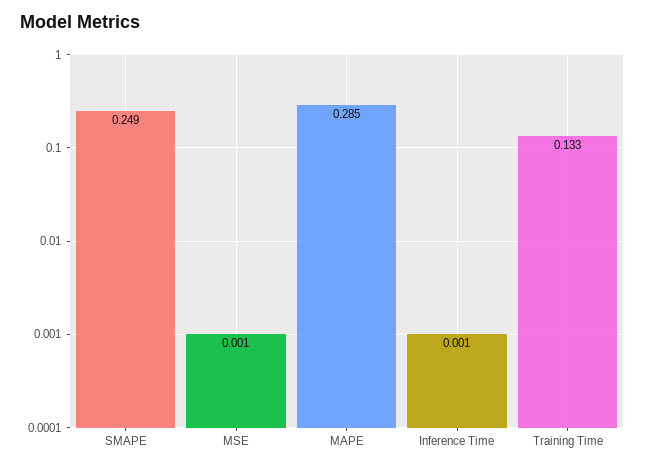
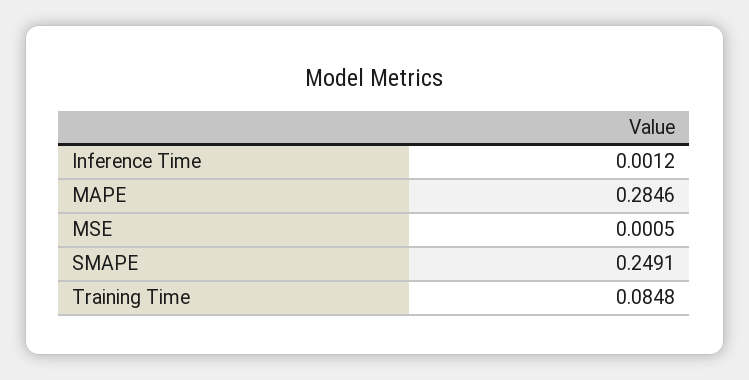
  {
    "SMAPE": 0.2491,
    "MSE": 0.0005,
    "MAPE": 0.2846,
    "Inference Time": 0.0012,
-   "Training Time": 0.133
+   "Training Time": 0.0848
  }

